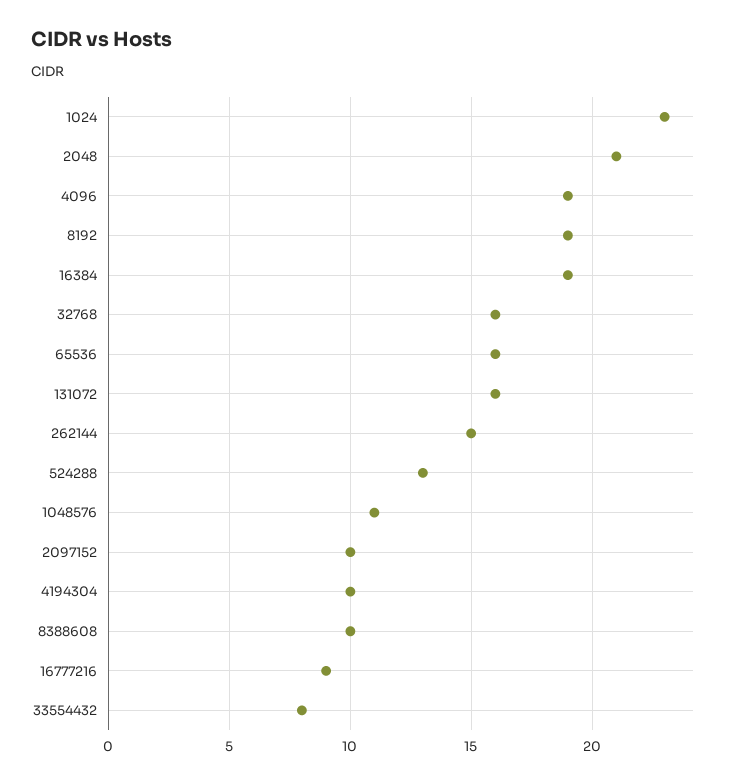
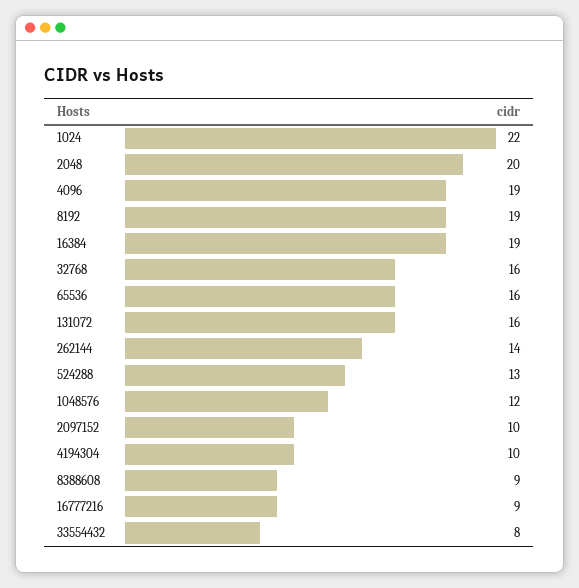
  {
-   "1024": 23,
+   "1024": 22,
-   "2048": 21,
+   "2048": 20,
    "4096": 19,
    "8192": 19,
    "16384": 19,
    "32768": 16,
    "65536": 16,
    "131072": 16,
-   "262144": 15,
+   "262144": 14,
    "524288": 13,
-   "1048576": 11,
+   "1048576": 12,
    "2097152": 10,
    "4194304": 10,
-   "8388608": 10,
+   "8388608": 9,
    "16777216": 9,
    "33554432": 8
  }

